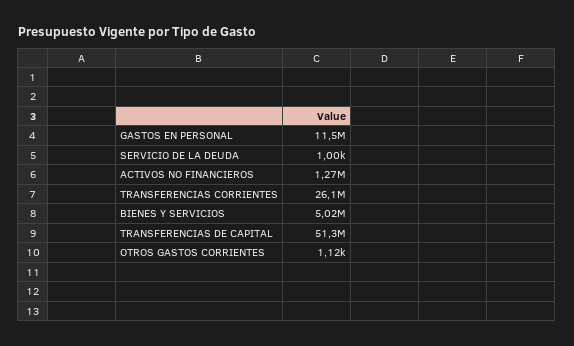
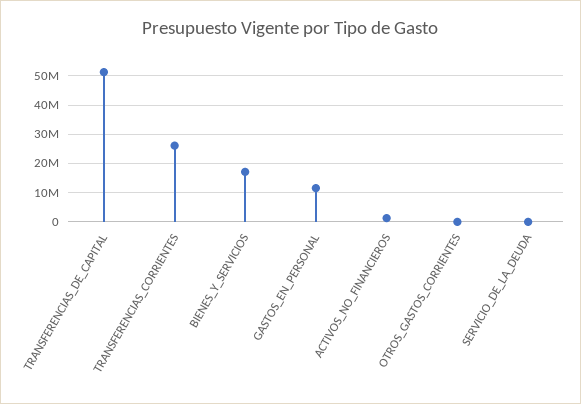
  {
    "GASTOS EN PERSONAL": 11500000,
    "SERVICIO DE LA DEUDA": 1000,
    "ACTIVOS NO FINANCIEROS": 1270000,
    "TRANSFERENCIAS CORRIENTES": 26100000,
-   "BIENES Y SERVICIOS": 5020000,
+   "BIENES Y SERVICIOS": 17500000,
    "TRANSFERENCIAS DE CAPITAL": 51300000,
    "OTROS GASTOS CORRIENTES": 1120
  }

